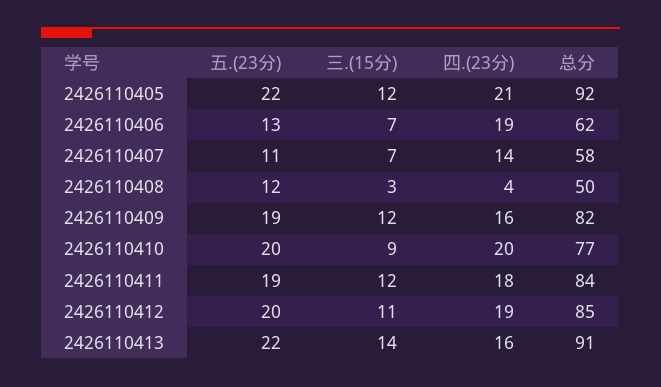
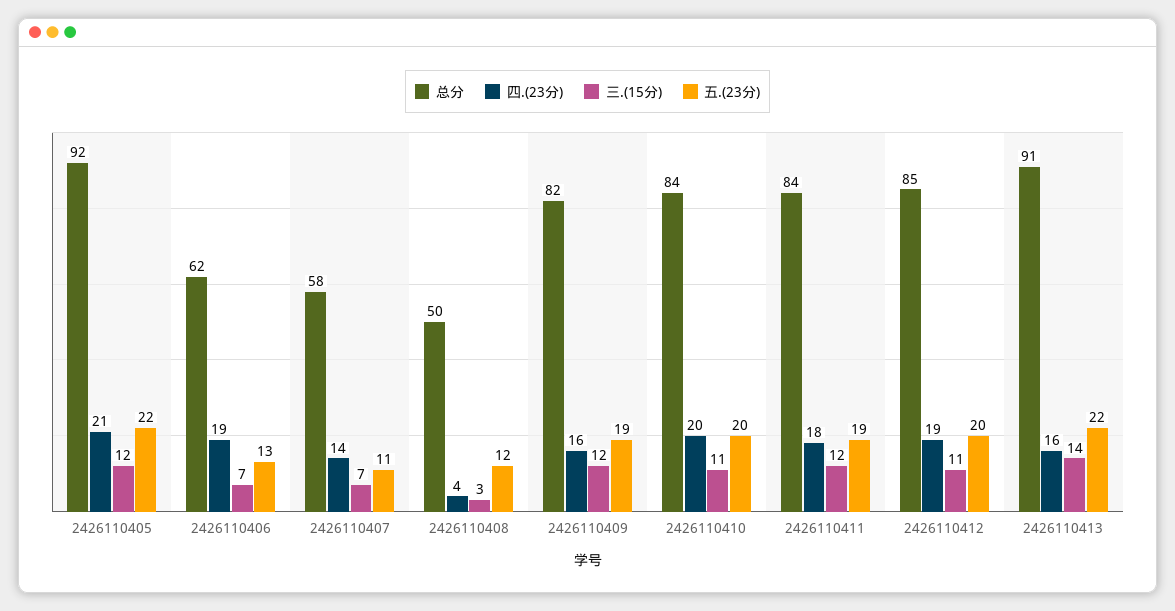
  {
    "五.(23分)": {
      "2426110405": 22,
      "2426110406": 13,
      "2426110407": 11,
      "2426110408": 12,
      "2426110409": 19,
      "2426110410": 20,
      "2426110411": 19,
      "2426110412": 20,
      "2426110413": 22
    },
    "三.(15分)": {
      "2426110405": 12,
      "2426110406": 7,
      "2426110407": 7,
      "2426110408": 3,
      "2426110409": 12,
-     "2426110410": 9,
+     "2426110410": 11,
      "2426110411": 12,
      "2426110412": 11,
      "2426110413": 14
    },
    "四.(23分)": {
      "2426110405": 21,
      "2426110406": 19,
      "2426110407": 14,
      "2426110408": 4,
      "2426110409": 16,
      "2426110410": 20,
      "2426110411": 18,
      "2426110412": 19,
      "2426110413": 16
    },
    "总分": {
      "2426110405": 92,
      "2426110406": 62,
      "2426110407": 58,
      "2426110408": 50,
      "2426110409": 82,
-     "2426110410": 77,
+     "2426110410": 84,
      "2426110411": 84,
      "2426110412": 85,
      "2426110413": 91
    }
  }

